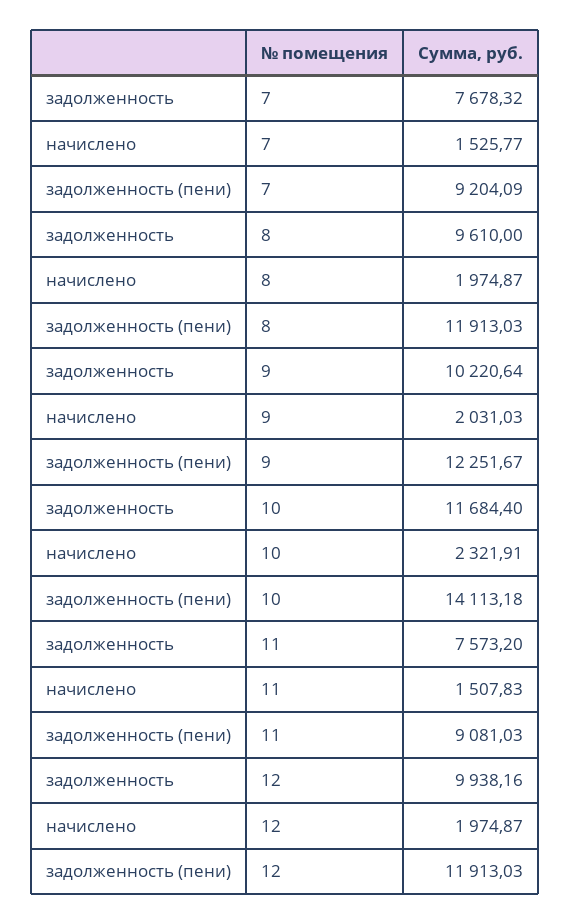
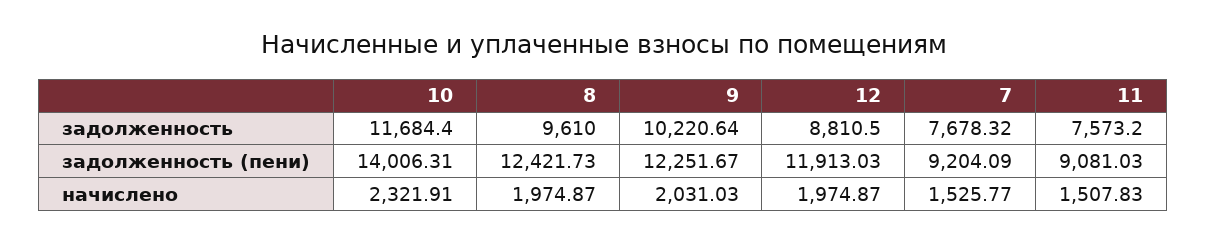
  {
    "задолженность": {
      "7": 7678.32,
      "8": 9610,
      "9": 10220.64,
      "10": 11684.4,
      "11": 7573.2,
-     "12": 9938.16
+     "12": 8810.5
    },
    "начислено": {
      "7": 1525.77,
      "8": 1974.87,
      "9": 2031.03,
      "10": 2321.91,
      "11": 1507.83,
      "12": 1974.87
    },
    "задолженность (пени)": {
      "7": 9204.09,
-     "8": 11913.03,
+     "8": 12421.73,
      "9": 12251.67,
-     "10": 14113.18,
+     "10": 14006.31,
      "11": 9081.03,
      "12": 11913.03
    }
  }

